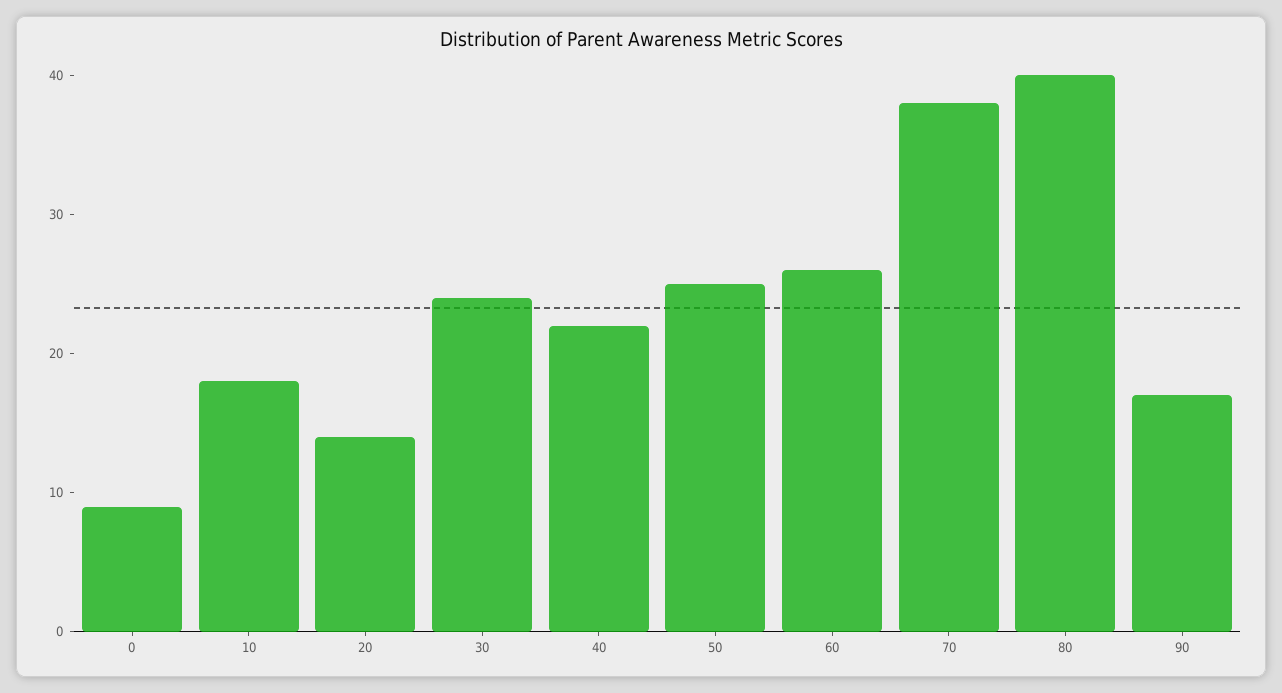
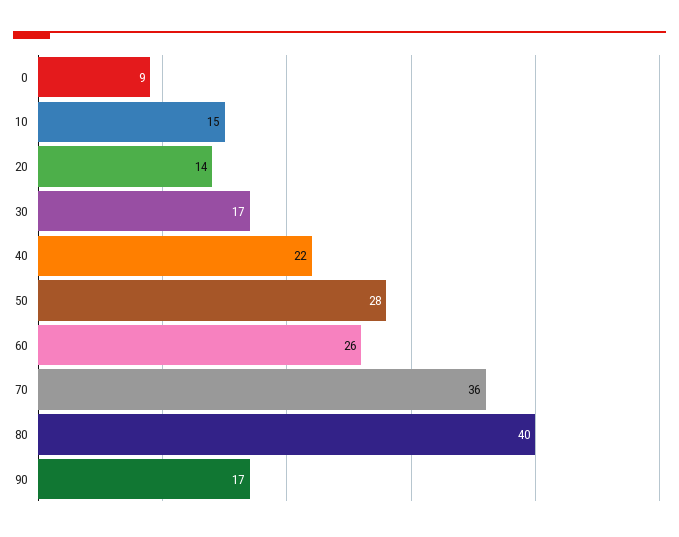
  {
    "0": 9,
-   "10": 18,
+   "10": 15,
    "20": 14,
-   "30": 24,
+   "30": 17,
    "40": 22,
-   "50": 25,
+   "50": 28,
    "60": 26,
-   "70": 38,
+   "70": 36,
    "80": 40,
    "90": 17
  }

